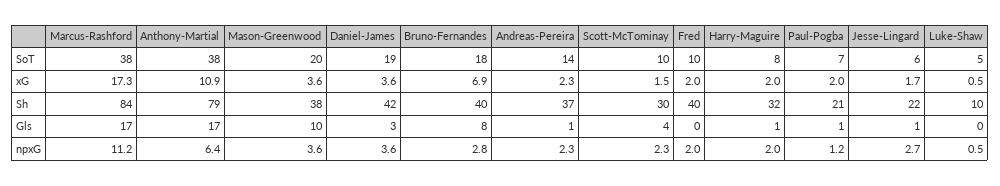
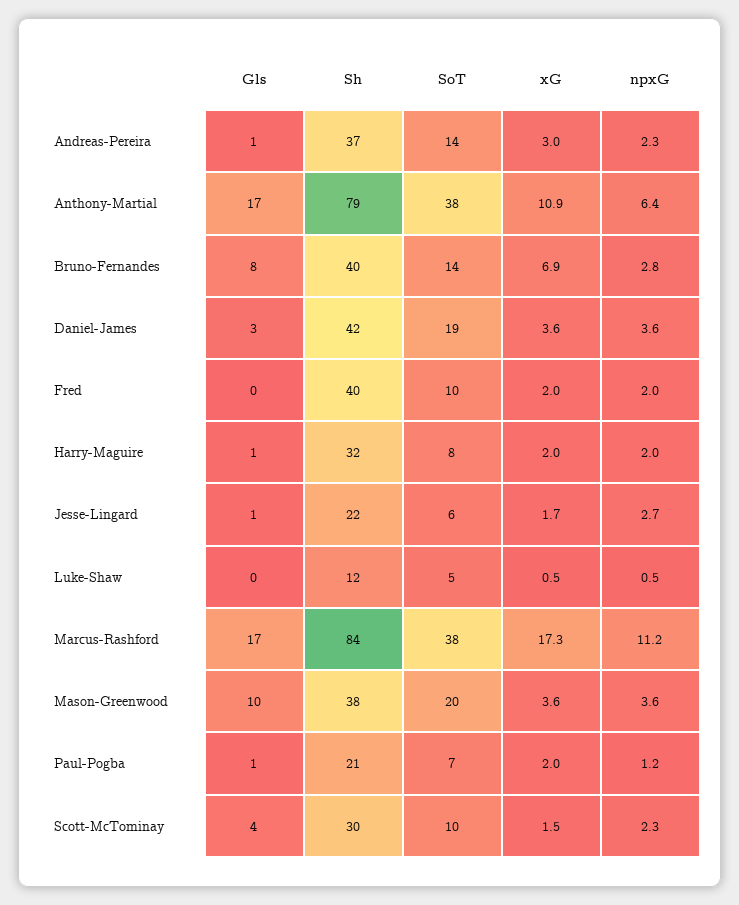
  {
    "Marcus-Rashford": {
      "SoT": 38,
      "xG": 17.3,
      "Sh": 84,
      "Gls": 17,
      "npxG": 11.2
    },
    "Anthony-Martial": {
      "SoT": 38,
      "xG": 10.9,
      "Sh": 79,
      "Gls": 17,
      "npxG": 6.4
    },
    "Mason-Greenwood": {
      "SoT": 20,
      "xG": 3.6,
      "Sh": 38,
      "Gls": 10,
      "npxG": 3.6
    },
    "Daniel-James": {
      "SoT": 19,
      "xG": 3.6,
      "Sh": 42,
      "Gls": 3,
      "npxG": 3.6
    },
    "Bruno-Fernandes": {
-     "SoT": 18,
+     "SoT": 14,
      "xG": 6.9,
      "Sh": 40,
      "Gls": 8,
      "npxG": 2.8
    },
    "Andreas-Pereira": {
      "SoT": 14,
-     "xG": 2.3,
+     "xG": 3,
      "Sh": 37,
      "Gls": 1,
      "npxG": 2.3
    },
    "Scott-McTominay": {
      "SoT": 10,
      "xG": 1.5,
      "Sh": 30,
      "Gls": 4,
      "npxG": 2.3
    },
    "Fred": {
      "SoT": 10,
      "xG": 2,
      "Sh": 40,
      "Gls": 0,
      "npxG": 2
    },
    "Harry-Maguire": {
      "SoT": 8,
      "xG": 2,
      "Sh": 32,
      "Gls": 1,
      "npxG": 2
    },
    "Paul-Pogba": {
      "SoT": 7,
      "xG": 2,
      "Sh": 21,
      "Gls": 1,
      "npxG": 1.2
    },
    "Jesse-Lingard": {
      "SoT": 6,
      "xG": 1.7,
      "Sh": 22,
      "Gls": 1,
      "npxG": 2.7
    },
    "Luke-Shaw": {
      "SoT": 5,
      "xG": 0.5,
-     "Sh": 10,
+     "Sh": 12,
      "Gls": 0,
      "npxG": 0.5
    }
  }

